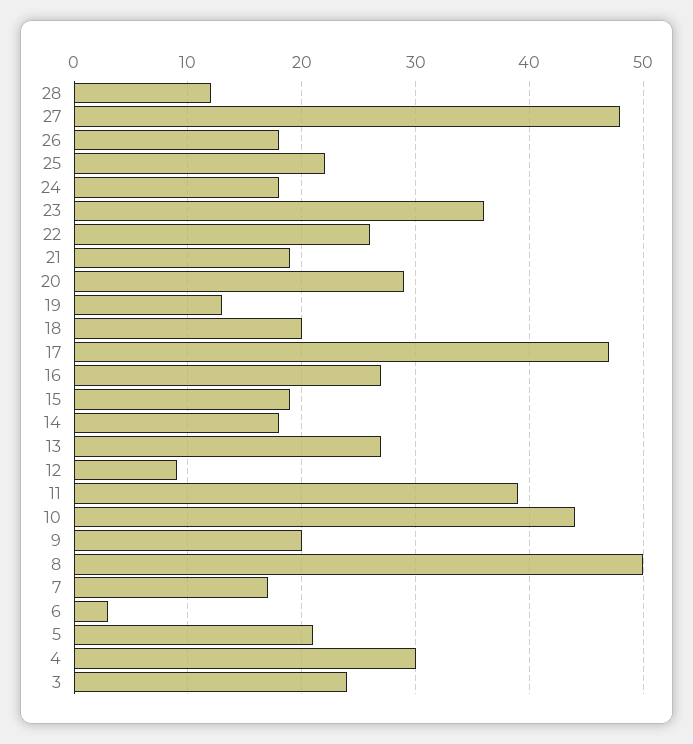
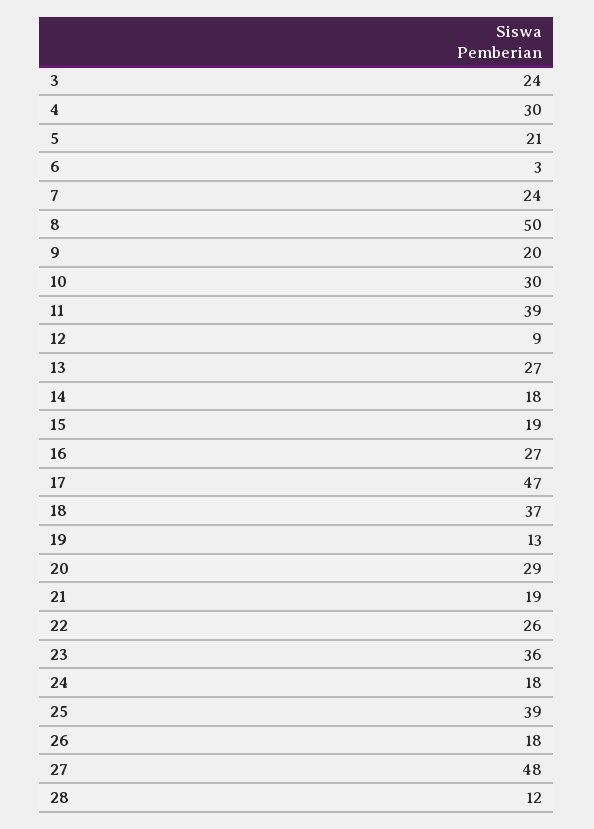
  {
    "28": 12,
    "27": 48,
    "26": 18,
-   "25": 22,
+   "25": 39,
    "24": 18,
    "23": 36,
    "22": 26,
    "21": 19,
    "20": 29,
    "19": 13,
-   "18": 20,
+   "18": 37,
    "17": 47,
    "16": 27,
    "15": 19,
    "14": 18,
    "13": 27,
    "12": 9,
    "11": 39,
-   "10": 44,
+   "10": 30,
    "9": 20,
    "8": 50,
-   "7": 17,
+   "7": 24,
    "6": 3,
    "5": 21,
    "4": 30,
    "3": 24
  }

